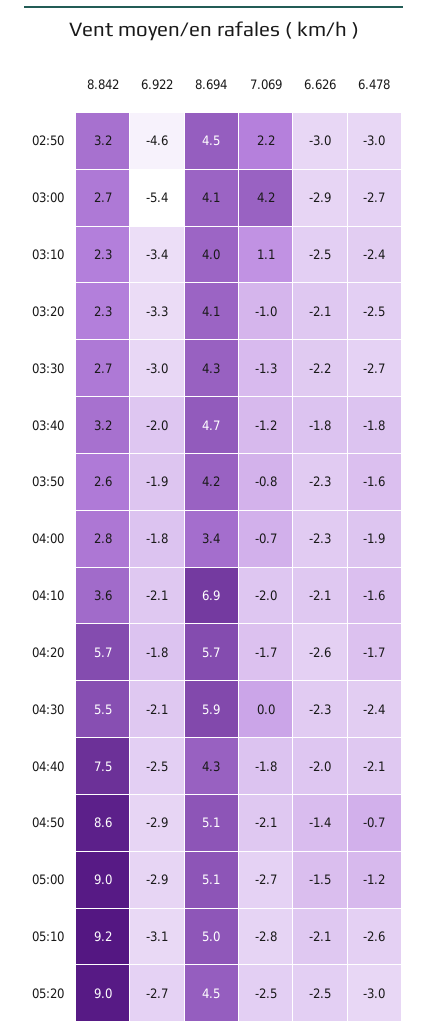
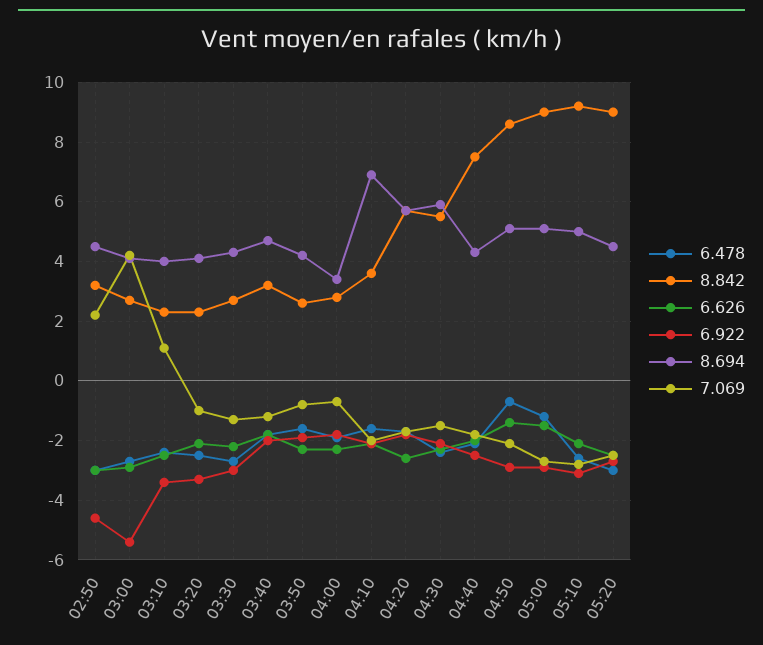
  {
    "8.842": {
      "02:50": 3.2,
      "03:00": 2.7,
      "03:10": 2.3,
      "03:20": 2.3,
      "03:30": 2.7,
      "03:40": 3.2,
      "03:50": 2.6,
      "04:00": 2.8,
      "04:10": 3.6,
      "04:20": 5.7,
      "04:30": 5.5,
      "04:40": 7.5,
      "04:50": 8.6,
      "05:00": 9,
      "05:10": 9.2,
      "05:20": 9
    },
    "6.922": {
      "02:50": -4.6,
      "03:00": -5.4,
      "03:10": -3.4,
      "03:20": -3.3,
      "03:30": -3,
      "03:40": -2,
      "03:50": -1.9,
      "04:00": -1.8,
      "04:10": -2.1,
      "04:20": -1.8,
      "04:30": -2.1,
      "04:40": -2.5,
      "04:50": -2.9,
      "05:00": -2.9,
      "05:10": -3.1,
      "05:20": -2.7
    },
    "8.694": {
      "02:50": 4.5,
      "03:00": 4.1,
      "03:10": 4,
      "03:20": 4.1,
      "03:30": 4.3,
      "03:40": 4.7,
      "03:50": 4.2,
      "04:00": 3.4,
      "04:10": 6.9,
      "04:20": 5.7,
      "04:30": 5.9,
      "04:40": 4.3,
      "04:50": 5.1,
      "05:00": 5.1,
      "05:10": 5,
      "05:20": 4.5
    },
    "7.069": {
      "02:50": 2.2,
      "03:00": 4.2,
      "03:10": 1.1,
      "03:20": -1,
      "03:30": -1.3,
      "03:40": -1.2,
      "03:50": -0.8,
      "04:00": -0.7,
      "04:10": -2,
      "04:20": -1.7,
-     "04:30": 0,
+     "04:30": -1.5,
      "04:40": -1.8,
      "04:50": -2.1,
      "05:00": -2.7,
      "05:10": -2.8,
      "05:20": -2.5
    },
    "6.626": {
      "02:50": -3,
      "03:00": -2.9,
      "03:10": -2.5,
      "03:20": -2.1,
      "03:30": -2.2,
      "03:40": -1.8,
      "03:50": -2.3,
      "04:00": -2.3,
      "04:10": -2.1,
      "04:20": -2.6,
      "04:30": -2.3,
      "04:40": -2,
      "04:50": -1.4,
      "05:00": -1.5,
      "05:10": -2.1,
      "05:20": -2.5
    },
    "6.478": {
      "02:50": -3,
      "03:00": -2.7,
      "03:10": -2.4,
      "03:20": -2.5,
      "03:30": -2.7,
      "03:40": -1.8,
      "03:50": -1.6,
      "04:00": -1.9,
      "04:10": -1.6,
      "04:20": -1.7,
      "04:30": -2.4,
      "04:40": -2.1,
      "04:50": -0.7,
      "05:00": -1.2,
      "05:10": -2.6,
      "05:20": -3
    }
  }

